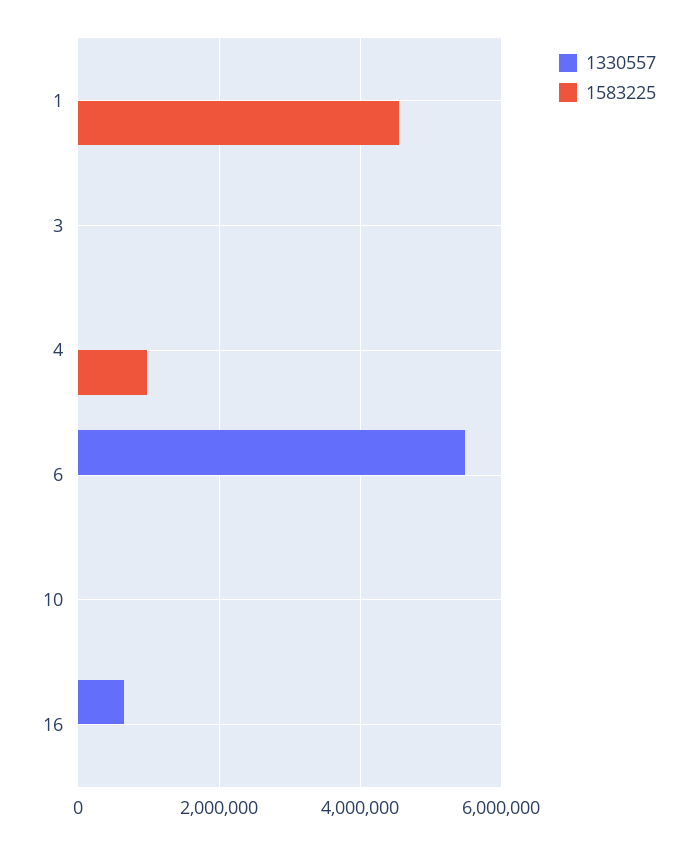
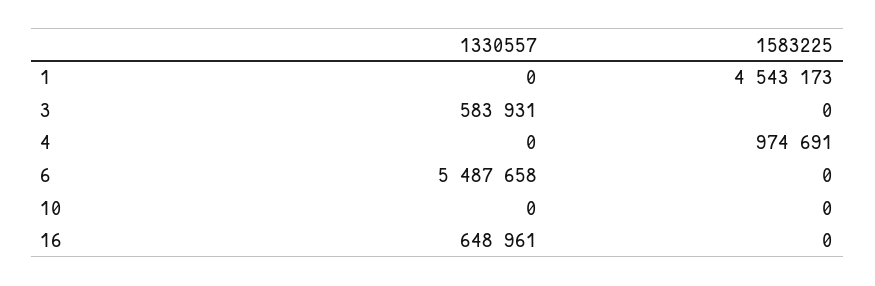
  {
    "1330557": {
      "1": 0,
-     "3": 0,
+     "3": 583931,
      "4": 0,
      "6": 5487658,
      "10": 0,
      "16": 648961
    },
    "1583225": {
      "1": 4543173,
      "3": 0,
      "4": 974691,
      "6": 0,
      "10": 0,
      "16": 0
    }
  }

